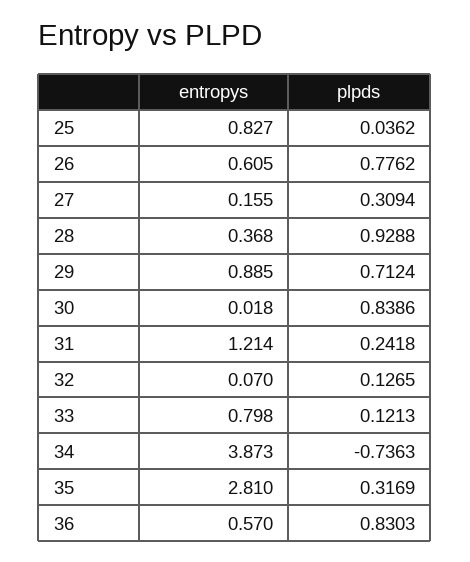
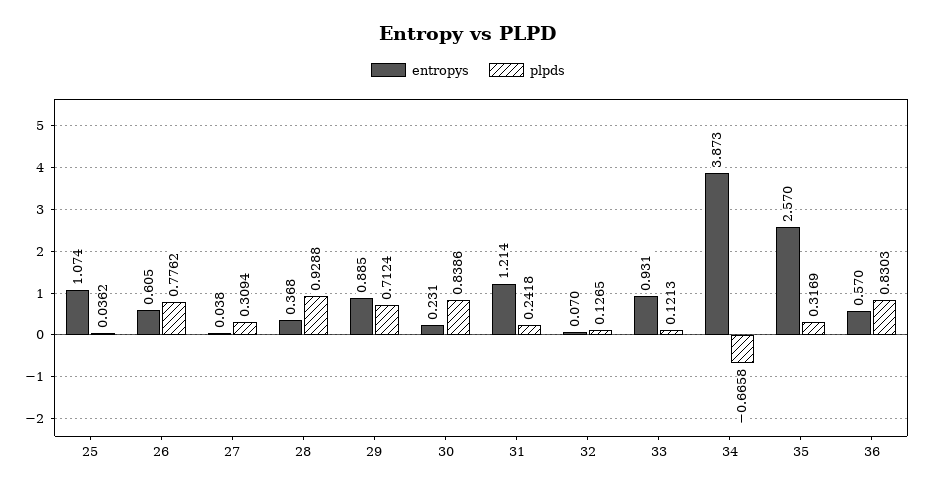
  {
    "entropys": {
-     "25": 0.827,
+     "25": 1.074,
      "26": 0.605,
-     "27": 0.155,
+     "27": 0.038,
      "28": 0.368,
      "29": 0.885,
-     "30": 0.018,
+     "30": 0.231,
      "31": 1.214,
      "32": 0.07,
-     "33": 0.798,
+     "33": 0.931,
      "34": 3.873,
-     "35": 2.81,
+     "35": 2.57,
      "36": 0.57
    },
    "plpds": {
      "25": 0.0362,
      "26": 0.7762,
      "27": 0.3094,
      "28": 0.9288,
      "29": 0.7124,
      "30": 0.8386,
      "31": 0.2418,
      "32": 0.1265,
      "33": 0.1213,
-     "34": -0.7363,
+     "34": -0.6658,
      "35": 0.3169,
      "36": 0.8303
    }
  }

